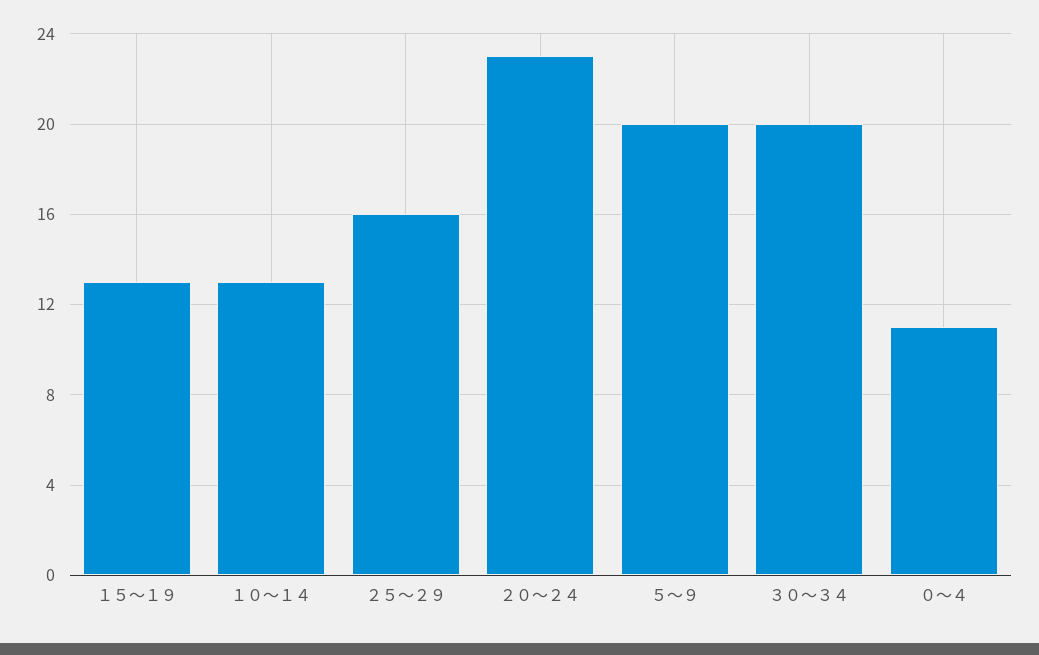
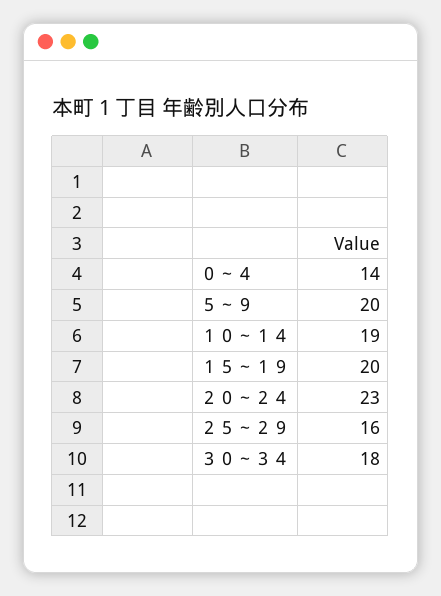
  {
-   "１５～１９": 13,
+   "１５～１９": 20,
-   "１０～１４": 13,
+   "１０～１４": 19,
    "２５～２９": 16,
    "２０～２４": 23,
    "５～９": 20,
-   "３０～３４": 20,
+   "３０～３４": 18,
-   "０～４": 11
+   "０～４": 14
  }

